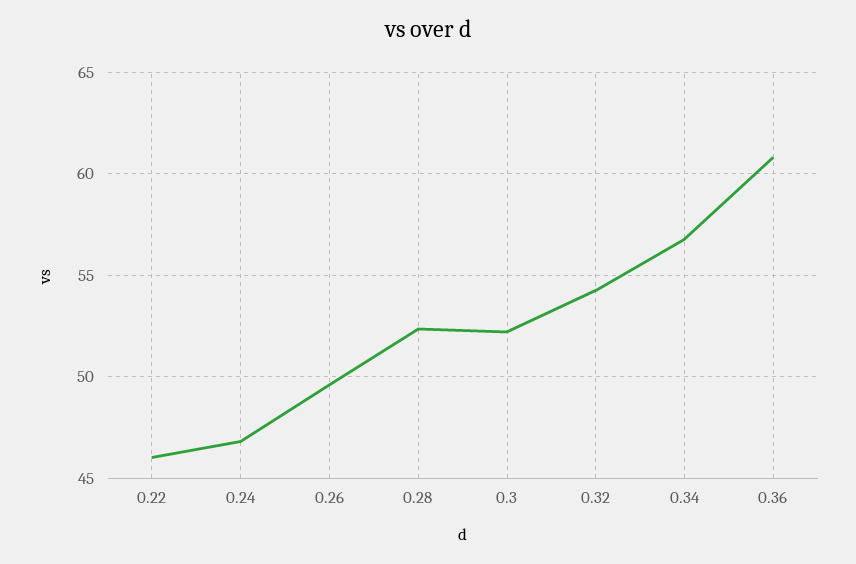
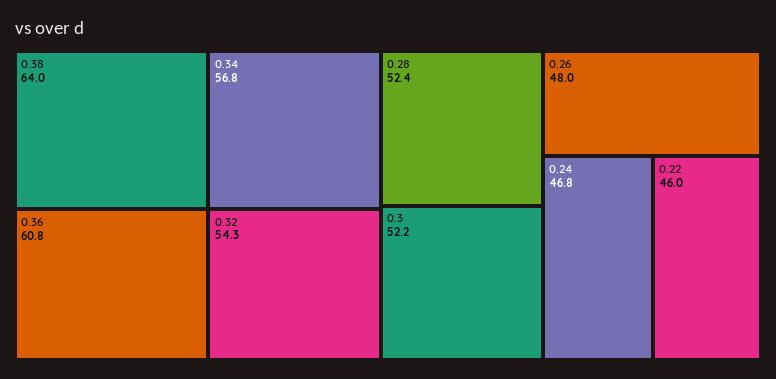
  {
    "0.22": 46,
    "0.24": 46.8,
-   "0.26": 49.5,
+   "0.26": 48,
    "0.28": 52.4,
    "0.3": 52.2,
    "0.32": 54.3,
    "0.34": 56.8,
-   "0.36": 60.8
+   "0.36": 60.8,
+   "0.38": 64
  }

